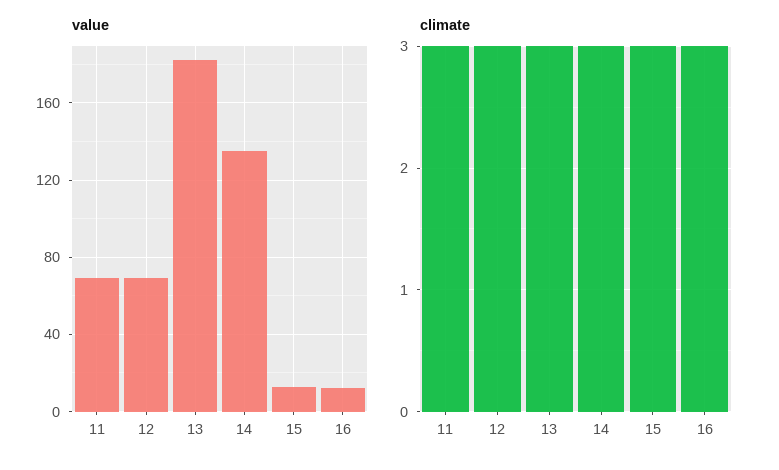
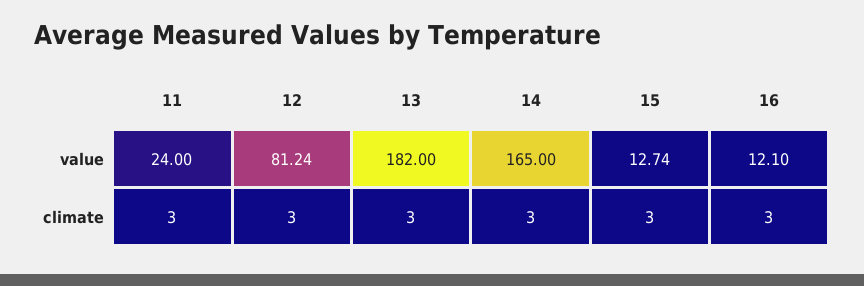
  {
    "value": {
-     "11": 70,
+     "11": 24,
-     "12": 70,
+     "12": 81.24,
      "13": 182,
-     "14": 135,
+     "14": 165,
      "15": 12.74,
      "16": 12.1
    },
    "climate": {
      "11": 3,
      "12": 3,
      "13": 3,
      "14": 3,
      "15": 3,
      "16": 3
    }
  }

